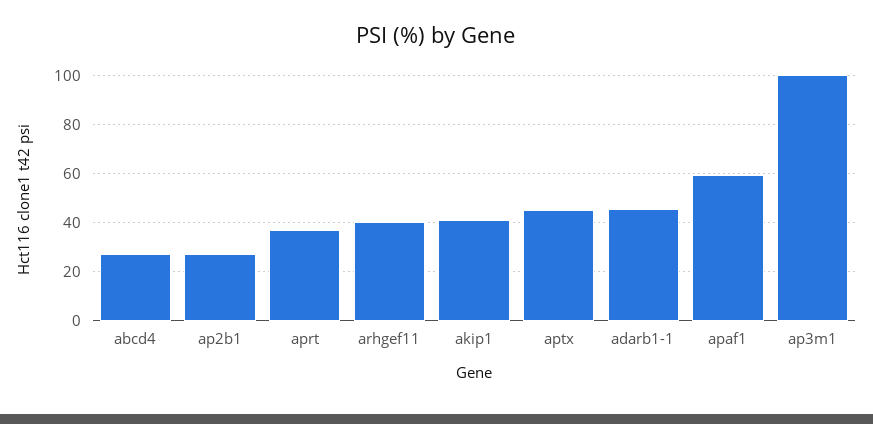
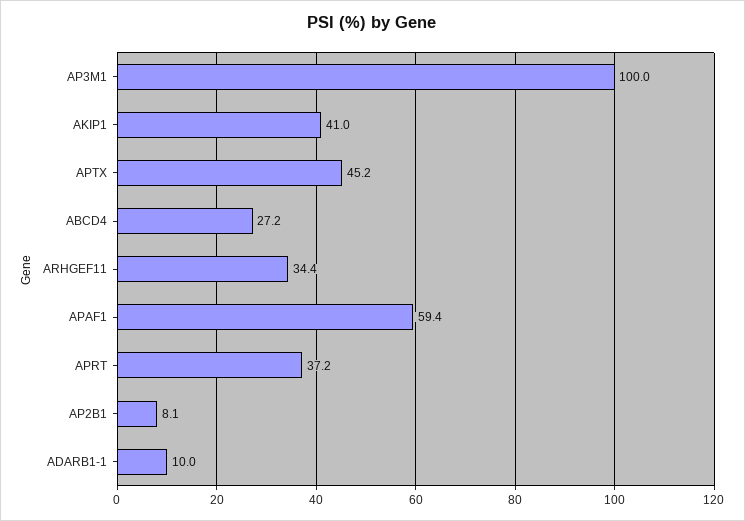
  {
    "abcd4": 27.2,
-   "ap2b1": 27.5,
+   "ap2b1": 8.1,
    "aprt": 37.2,
-   "arhgef11": 40,
+   "arhgef11": 34.4,
    "akip1": 41,
    "aptx": 45.2,
-   "adarb1-1": 45,
+   "adarb1-1": 10,
    "apaf1": 59.4,
    "ap3m1": 100
  }

